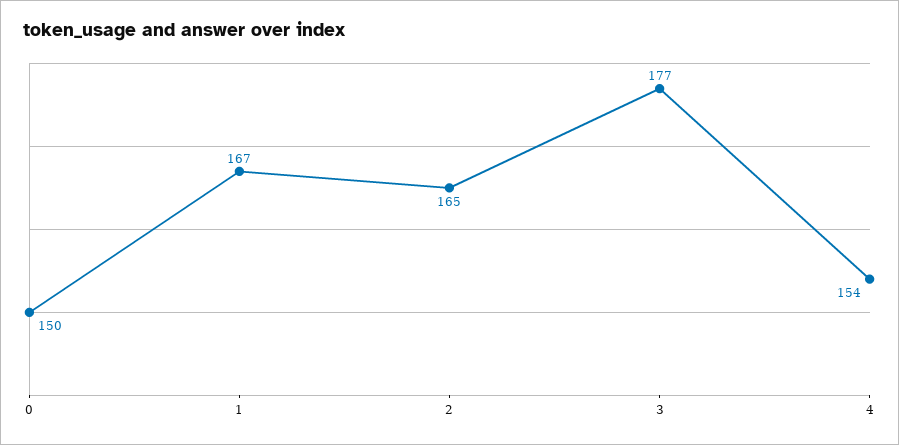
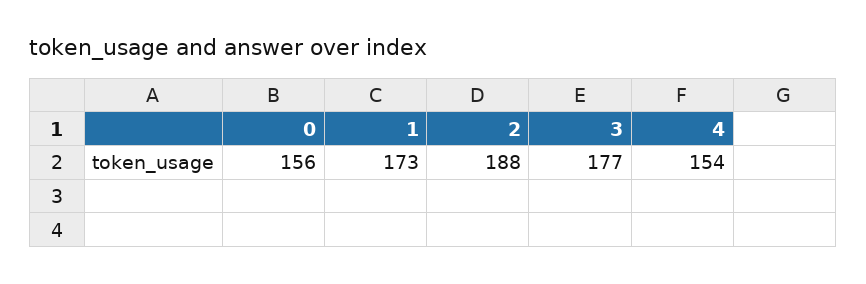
  {
-   "0": 150,
+   "0": 156,
-   "1": 167,
+   "1": 173,
-   "2": 165,
+   "2": 188,
    "3": 177,
    "4": 154
  }

